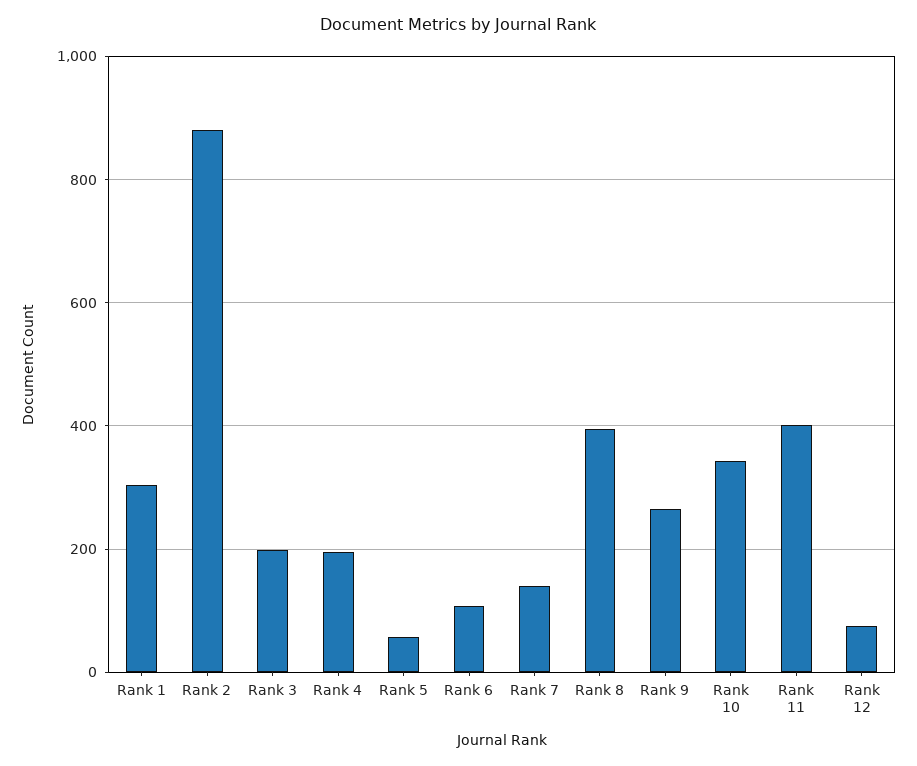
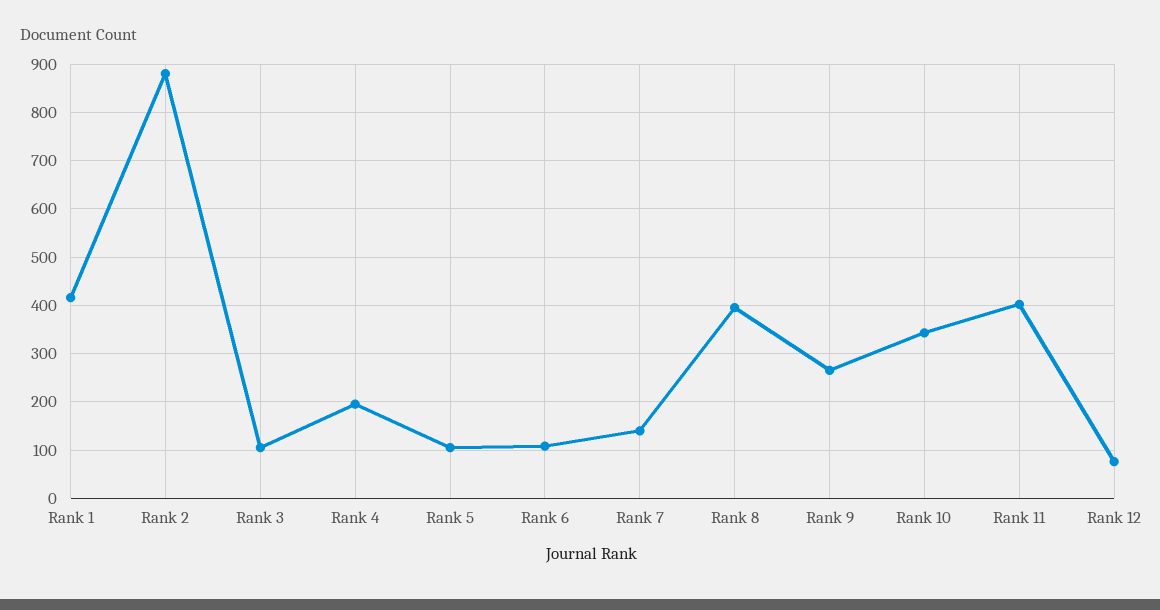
  {
-   "Rank 1": 300,
+   "Rank 1": 420,
    "Rank 2": 880,
-   "Rank 3": 200,
+   "Rank 3": 100,
    "Rank 4": 200,
-   "Rank 5": 60,
+   "Rank 5": 100,
    "Rank 6": 100,
    "Rank 7": 140,
    "Rank 8": 400,
    "Rank 9": 260,
    "Rank 10": 340,
    "Rank 11": 400,
    "Rank 12": 80
  }

